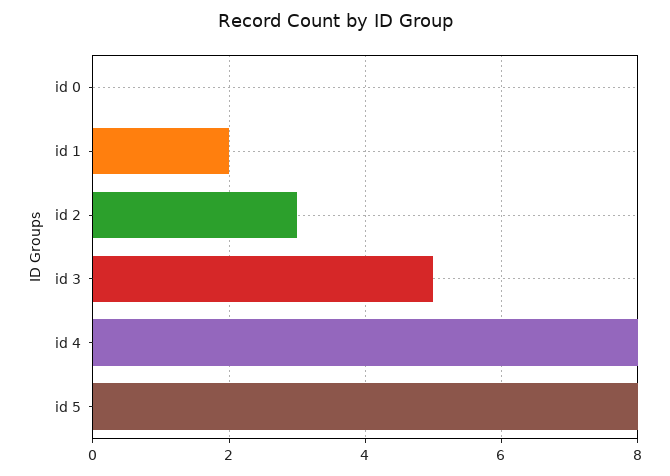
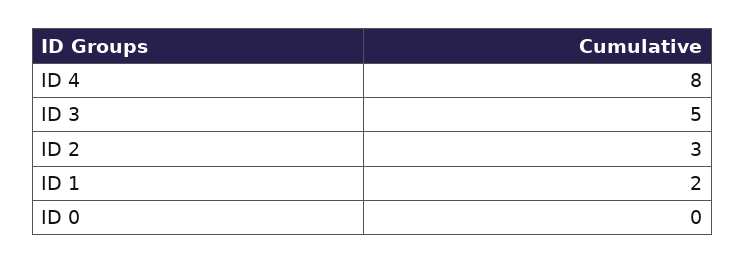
  {
    "id 0": 0,
    "id 1": 2,
    "id 2": 3,
    "id 3": 5,
-   "id 4": 8,
+   "id 4": 8
-   "id 5": 8
  }

